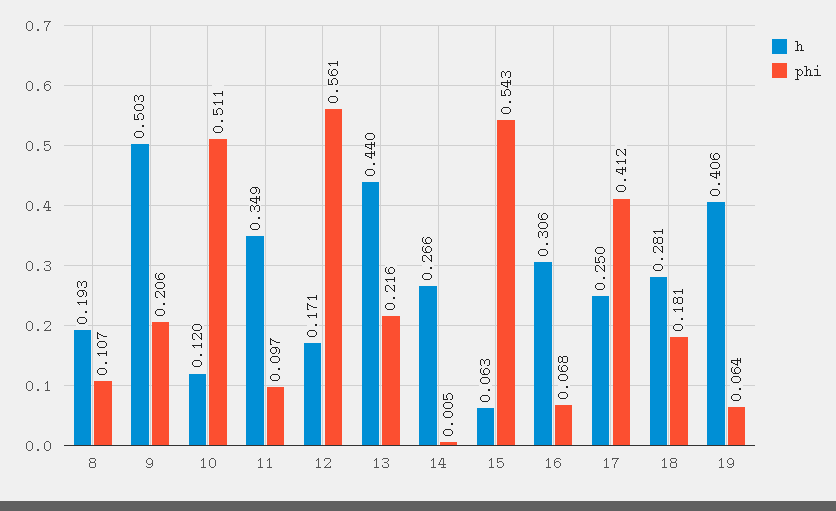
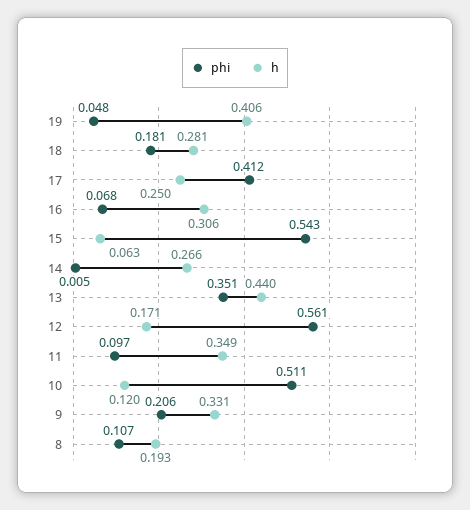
  {
    "h": {
      "8": 0.193,
-     "9": 0.503,
+     "9": 0.331,
      "10": 0.12,
      "11": 0.349,
      "12": 0.171,
      "13": 0.44,
      "14": 0.266,
      "15": 0.063,
      "16": 0.306,
      "17": 0.25,
      "18": 0.281,
      "19": 0.406
    },
    "phi": {
      "8": 0.107,
      "9": 0.206,
      "10": 0.511,
      "11": 0.097,
      "12": 0.561,
-     "13": 0.216,
+     "13": 0.351,
      "14": 0.005,
      "15": 0.543,
      "16": 0.068,
      "17": 0.412,
      "18": 0.181,
-     "19": 0.064
+     "19": 0.048
    }
  }

